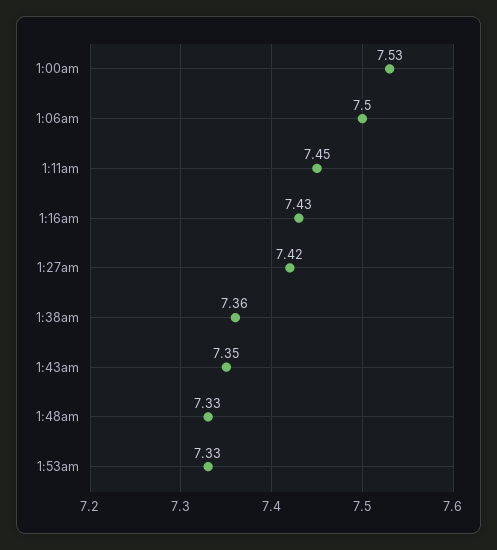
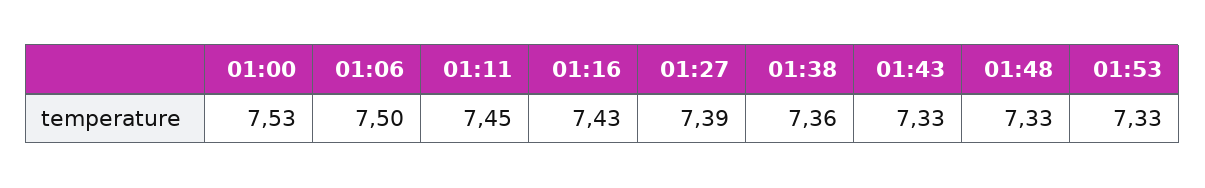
  {
    "1:00am": 7.53,
    "1:06am": 7.5,
    "1:11am": 7.45,
    "1:16am": 7.43,
-   "1:27am": 7.42,
+   "1:27am": 7.39,
    "1:38am": 7.36,
-   "1:43am": 7.35,
+   "1:43am": 7.33,
    "1:48am": 7.33,
    "1:53am": 7.33
  }

